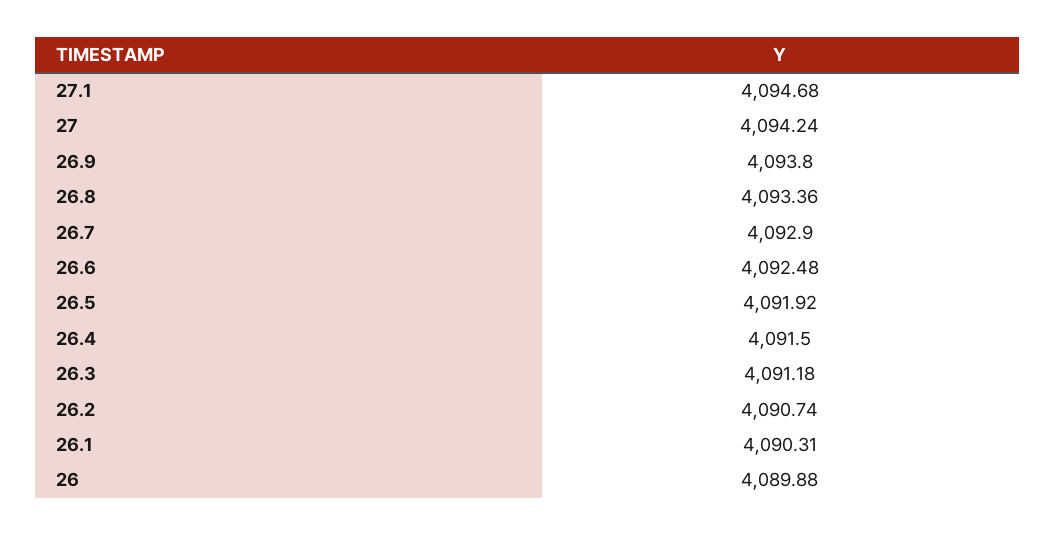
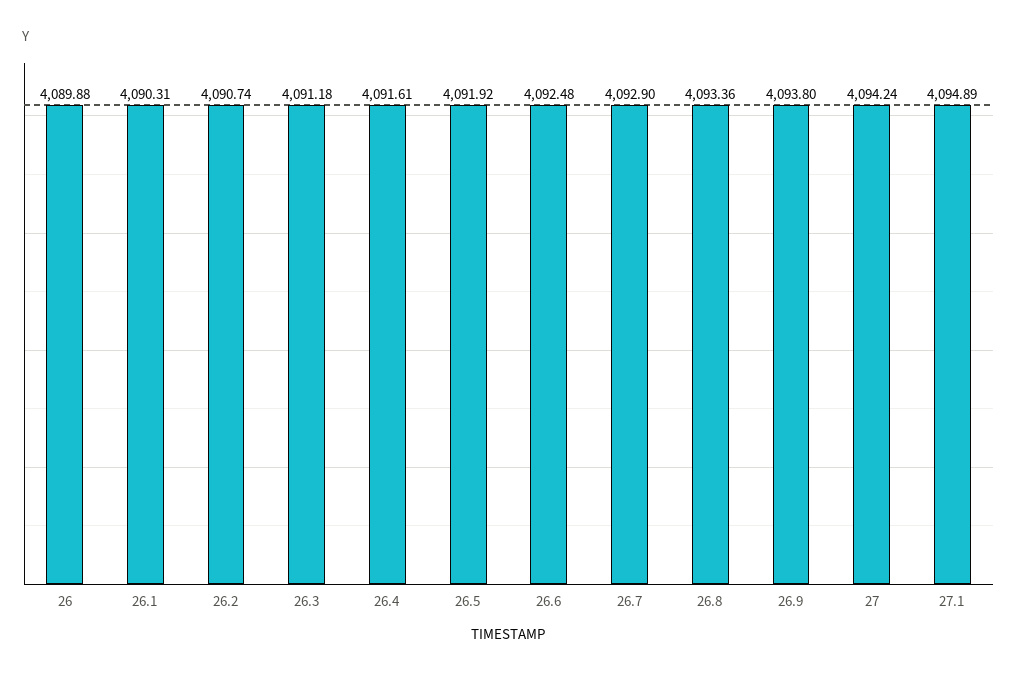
  {
-   "27.1": 4094.68,
+   "27.1": 4094.89,
    "27": 4094.24,
    "26.9": 4093.8,
    "26.8": 4093.36,
    "26.7": 4092.9,
    "26.6": 4092.48,
    "26.5": 4091.92,
-   "26.4": 4091.5,
+   "26.4": 4091.61,
    "26.3": 4091.18,
    "26.2": 4090.74,
    "26.1": 4090.31,
    "26": 4089.88
  }

